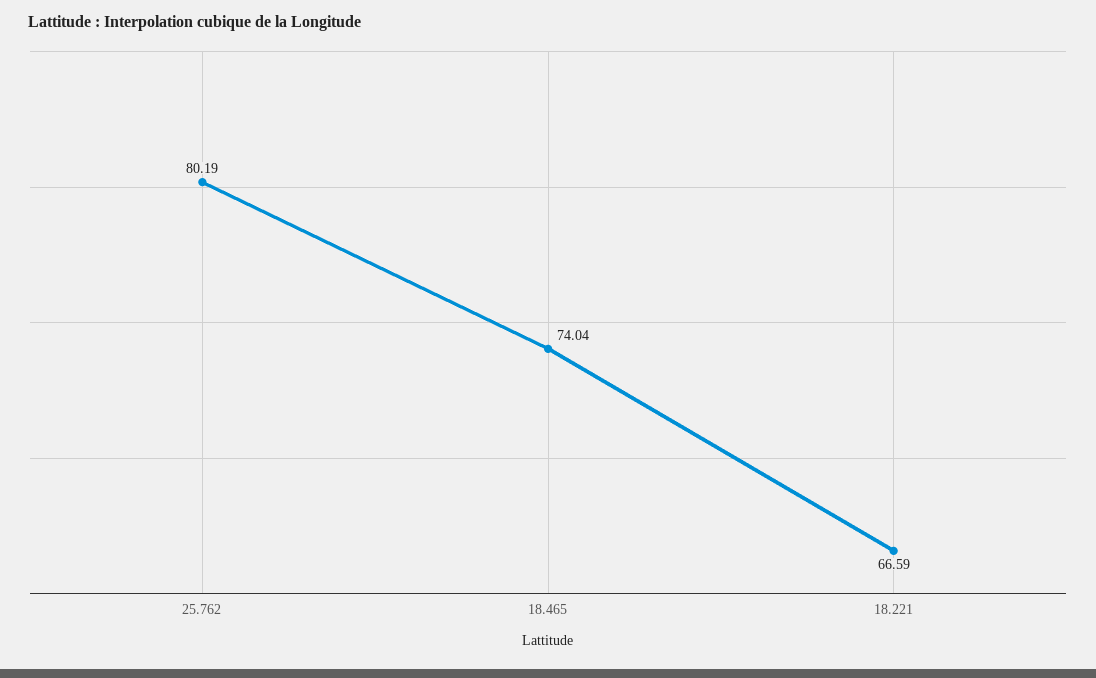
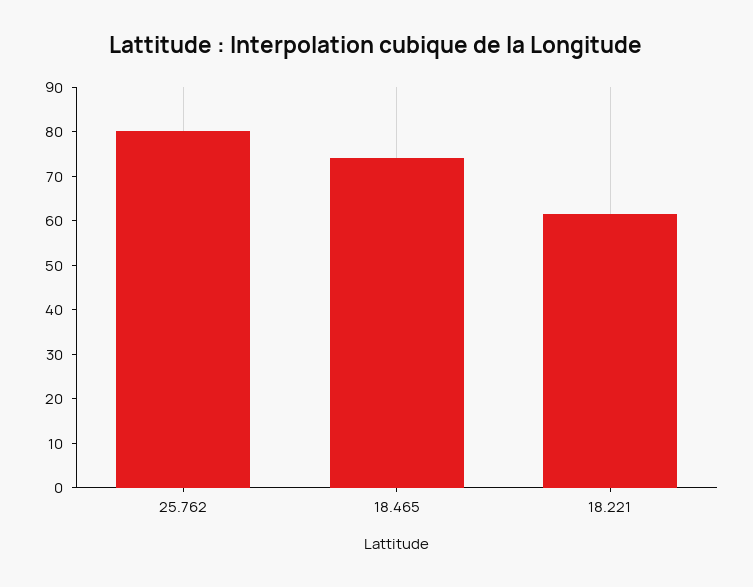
  {
    "25.762": 80.19,
    "18.465": 74.04,
-   "18.221": 66.59
+   "18.221": 62
  }

